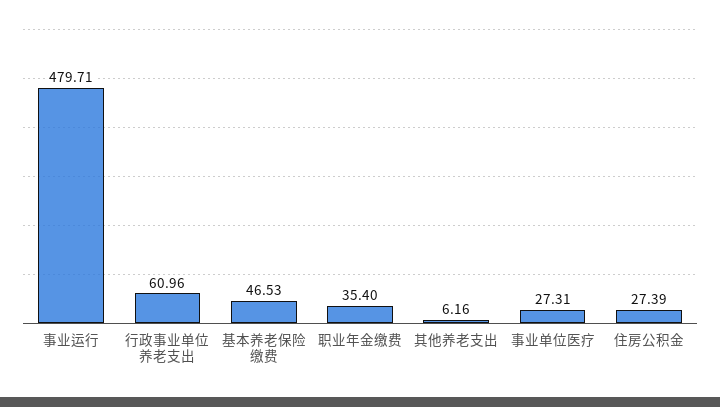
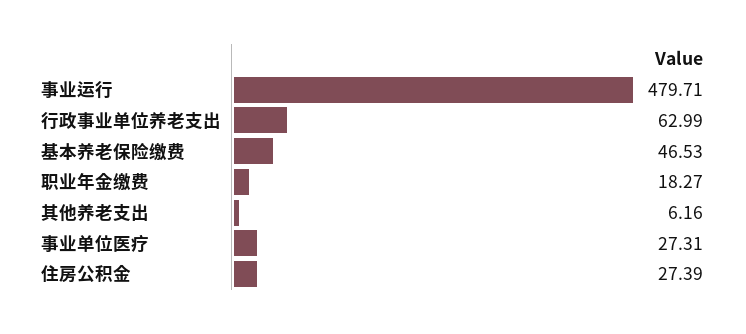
  {
    "事业运行": 479.71,
-   "行政事业单位养老支出": 60.96,
+   "行政事业单位养老支出": 62.99,
    "基本养老保险缴费": 46.53,
-   "职业年金缴费": 35.4,
+   "职业年金缴费": 18.27,
    "其他养老支出": 6.16,
    "事业单位医疗": 27.31,
    "住房公积金": 27.39
  }

